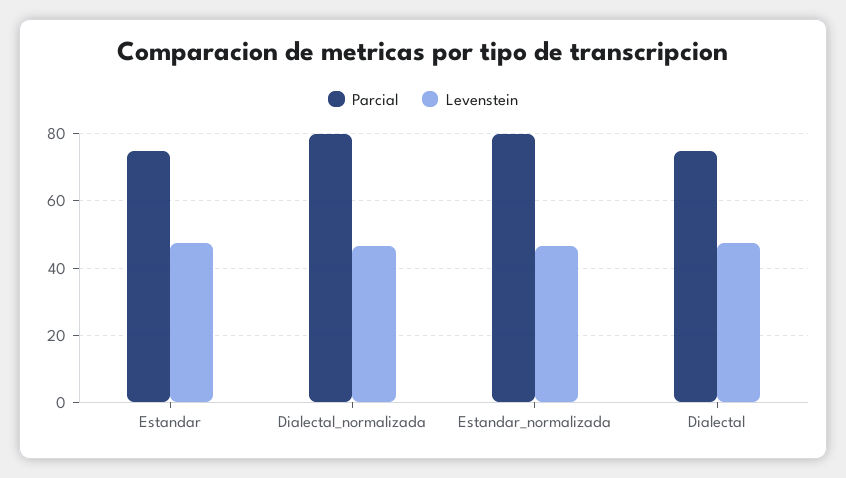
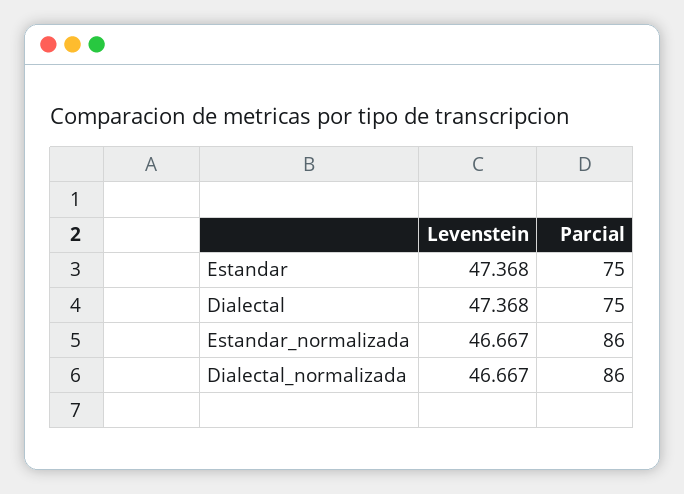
  {
    "Parcial": {
      "Estandar": 75,
-     "Dialectal_normalizada": 80,
+     "Dialectal_normalizada": 86,
-     "Estandar_normalizada": 80,
+     "Estandar_normalizada": 86,
      "Dialectal": 75
    },
    "Levenstein": {
      "Estandar": 47.368,
      "Dialectal_normalizada": 46.667,
      "Estandar_normalizada": 46.667,
      "Dialectal": 47.368
    }
  }

